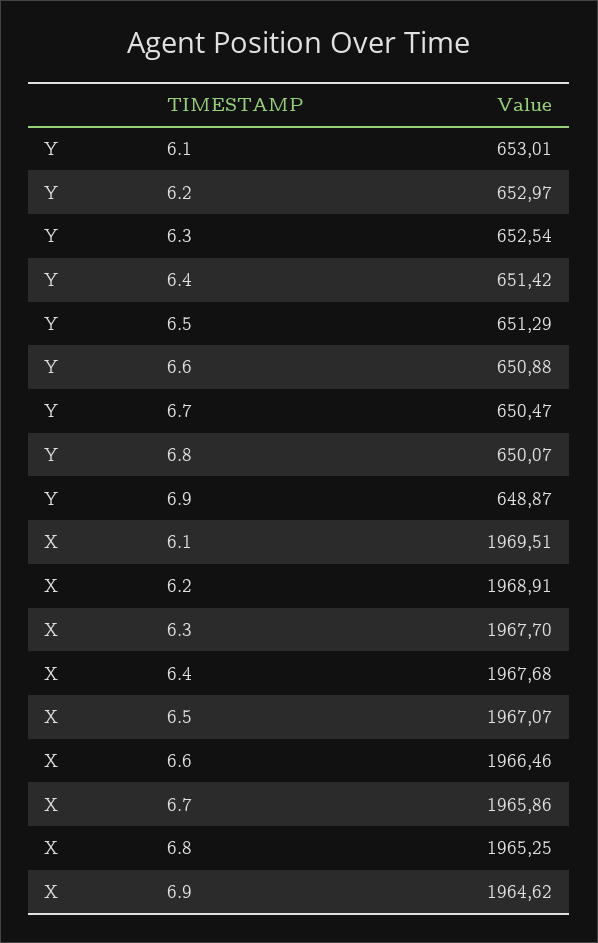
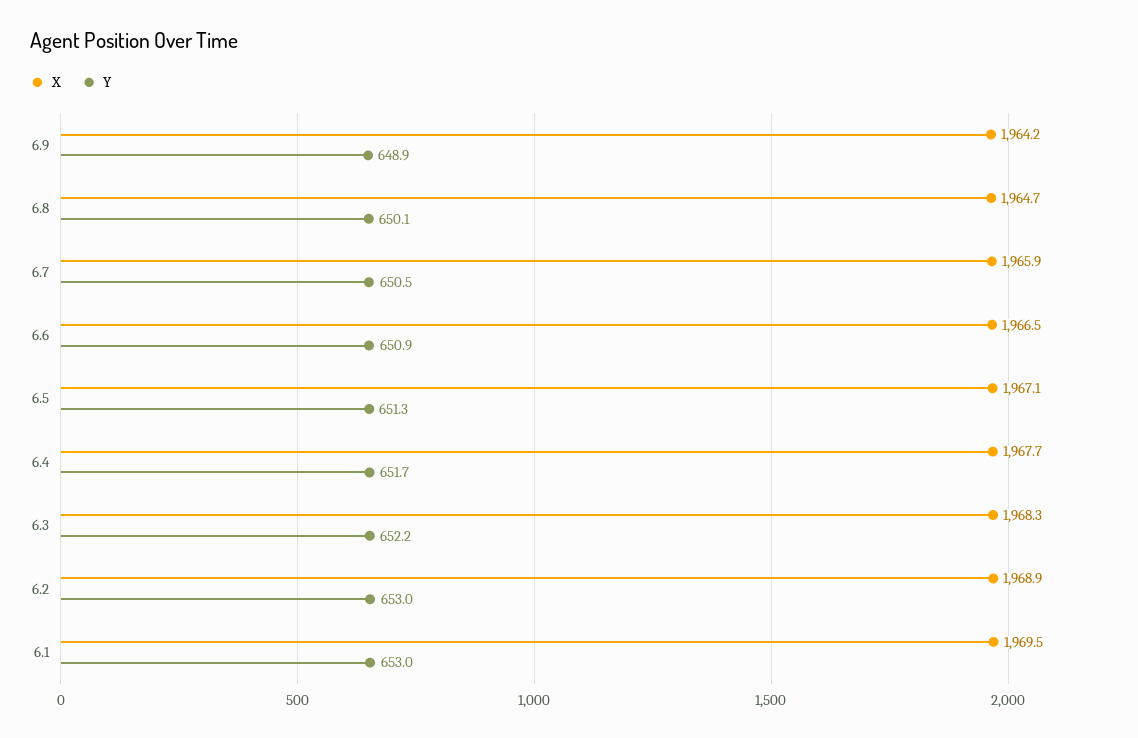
  {
    "Y": {
      "6.1": 653.01,
      "6.2": 652.97,
-     "6.3": 652.54,
+     "6.3": 652.2,
-     "6.4": 651.42,
+     "6.4": 651.7,
      "6.5": 651.29,
      "6.6": 650.88,
      "6.7": 650.47,
      "6.8": 650.07,
      "6.9": 648.87
    },
    "X": {
      "6.1": 1969.51,
      "6.2": 1968.91,
-     "6.3": 1967.7,
+     "6.3": 1968.3,
      "6.4": 1967.68,
      "6.5": 1967.07,
      "6.6": 1966.46,
      "6.7": 1965.86,
-     "6.8": 1965.25,
+     "6.8": 1964.7,
-     "6.9": 1964.62
+     "6.9": 1964.2
    }
  }

